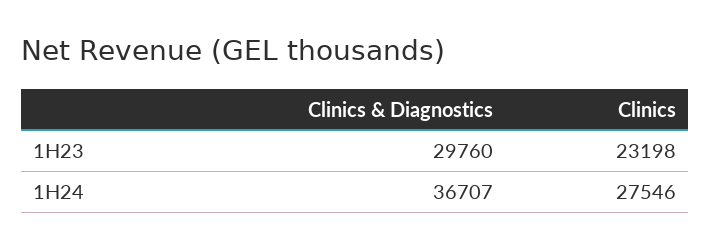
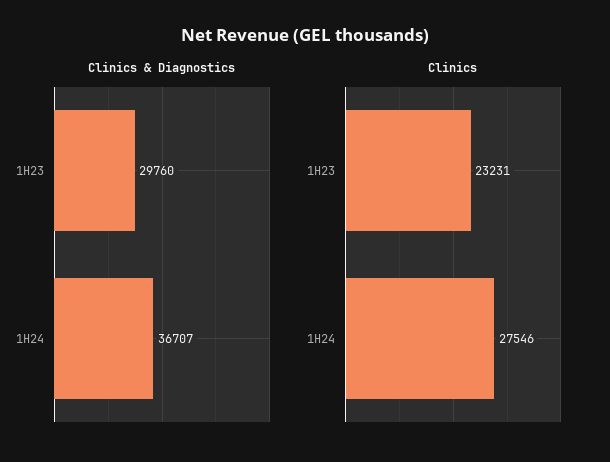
  {
    "Clinics & Diagnostics": {
      "1H23": 29760,
      "1H24": 36707
    },
    "Clinics": {
-     "1H23": 23198,
+     "1H23": 23231,
      "1H24": 27546
    }
  }

